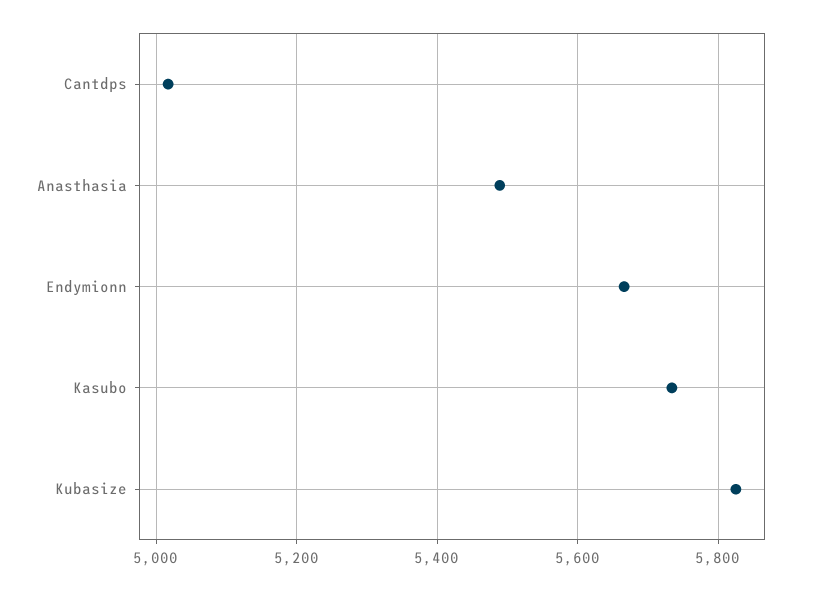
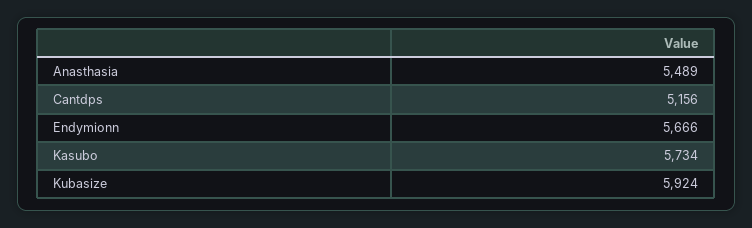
  {
-   "Cantdps": 5020,
+   "Cantdps": 5156,
    "Anasthasia": 5489,
    "Endymionn": 5666,
    "Kasubo": 5734,
-   "Kubasize": 5820
+   "Kubasize": 5924
  }

